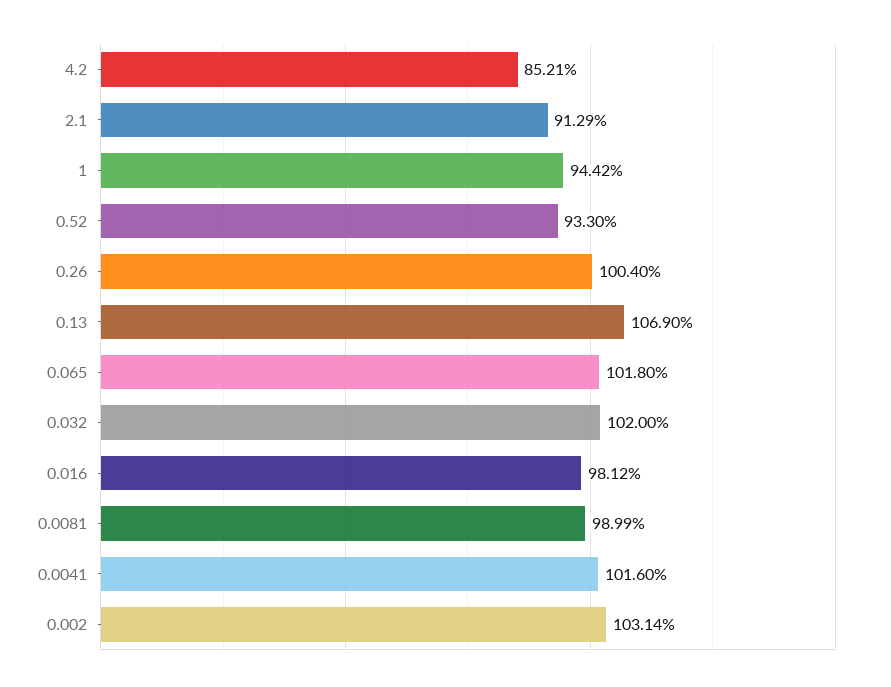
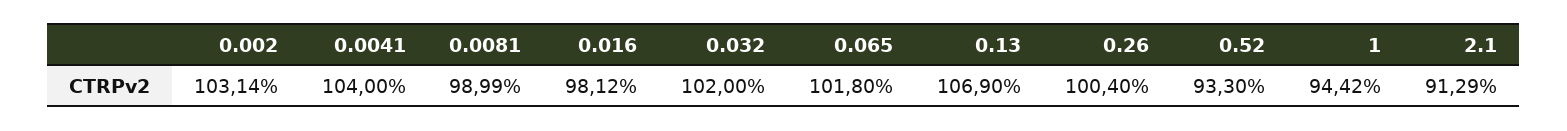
  {
-   "4.2": 85.21,
    "2.1": 91.29,
    "1": 94.42,
    "0.52": 93.3,
    "0.26": 100.4,
    "0.13": 106.9,
    "0.065": 101.8,
    "0.032": 102,
    "0.016": 98.12,
    "0.0081": 98.99,
-   "0.0041": 101.6,
+   "0.0041": 104,
    "0.002": 103.14
  }

